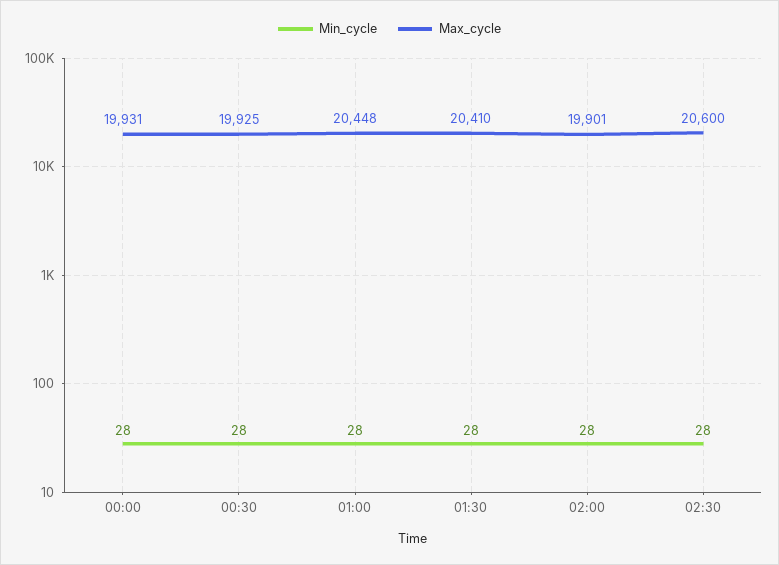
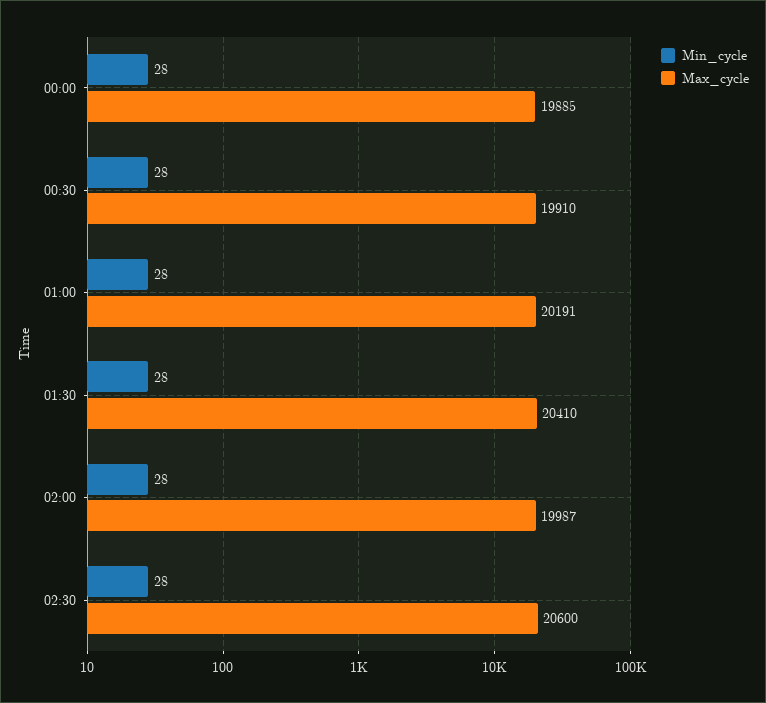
  {
    "Min_cycle": {
      "00:00": 28,
      "00:30": 28,
      "01:00": 28,
      "01:30": 28,
      "02:00": 28,
      "02:30": 28
    },
    "Max_cycle": {
-     "00:00": 19931,
+     "00:00": 19885,
-     "00:30": 19925,
+     "00:30": 19910,
-     "01:00": 20448,
+     "01:00": 20191,
      "01:30": 20410,
-     "02:00": 19901,
+     "02:00": 19987,
      "02:30": 20600
    }
  }

